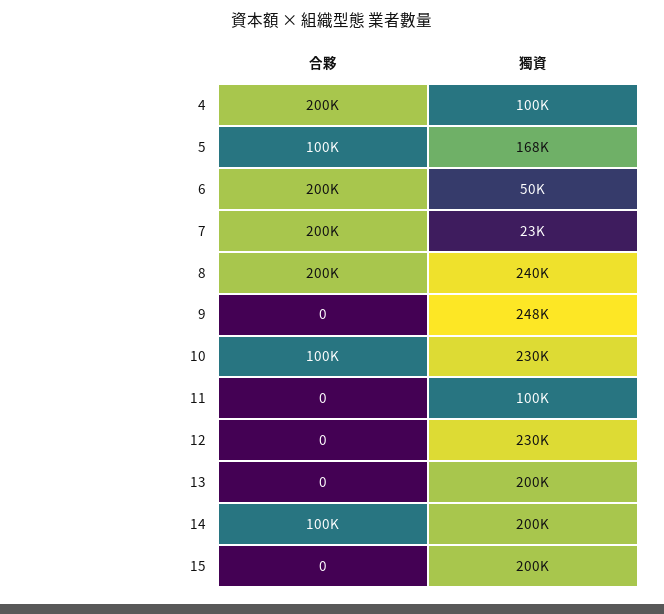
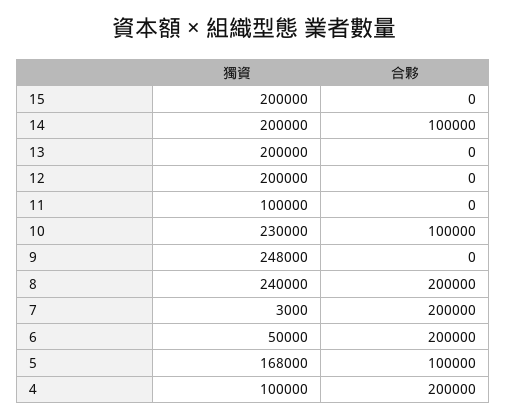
  {
    "合夥": {
      "4": 200000,
      "5": 100000,
      "6": 200000,
      "7": 200000,
      "8": 200000,
      "9": 0,
      "10": 100000,
      "11": 0,
      "12": 0,
      "13": 0,
      "14": 100000,
      "15": 0
    },
    "獨資": {
      "4": 100000,
      "5": 168000,
      "6": 50000,
-     "7": 23000,
+     "7": 3000,
      "8": 240000,
      "9": 248000,
      "10": 230000,
      "11": 100000,
-     "12": 230000,
+     "12": 200000,
      "13": 200000,
      "14": 200000,
      "15": 200000
    }
  }

